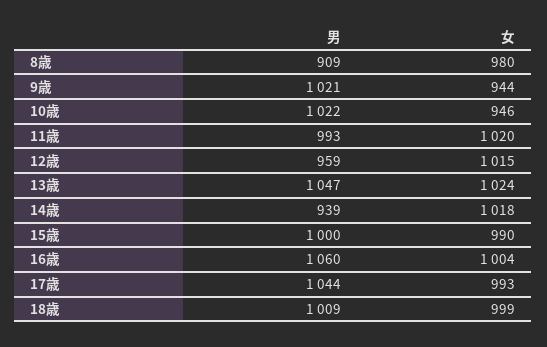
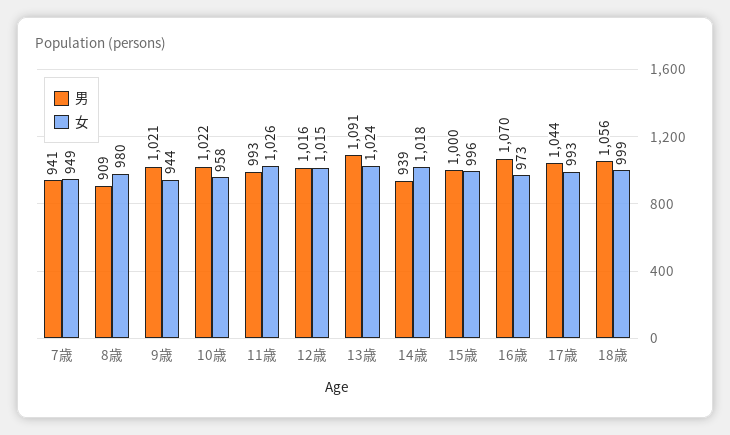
  {
    "男": {
      "8歳": 909,
      "9歳": 1021,
      "10歳": 1022,
      "11歳": 993,
-     "12歳": 959,
+     "12歳": 1016,
-     "13歳": 1047,
+     "13歳": 1091,
      "14歳": 939,
      "15歳": 1000,
-     "16歳": 1060,
+     "16歳": 1070,
      "17歳": 1044,
-     "18歳": 1009
+     "18歳": 1056,
+     "7歳": 941
    },
    "女": {
      "8歳": 980,
      "9歳": 944,
-     "10歳": 946,
+     "10歳": 958,
-     "11歳": 1020,
+     "11歳": 1026,
      "12歳": 1015,
      "13歳": 1024,
      "14歳": 1018,
-     "15歳": 990,
+     "15歳": 996,
-     "16歳": 1004,
+     "16歳": 973,
      "17歳": 993,
-     "18歳": 999
+     "18歳": 999,
+     "7歳": 949
    }
  }

